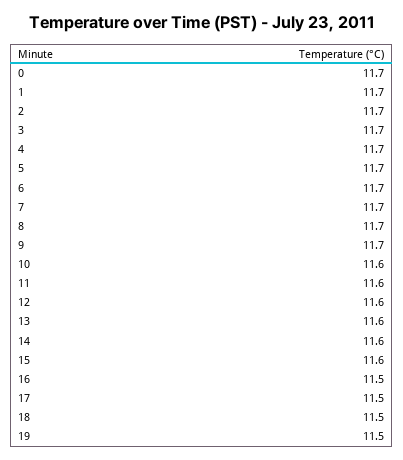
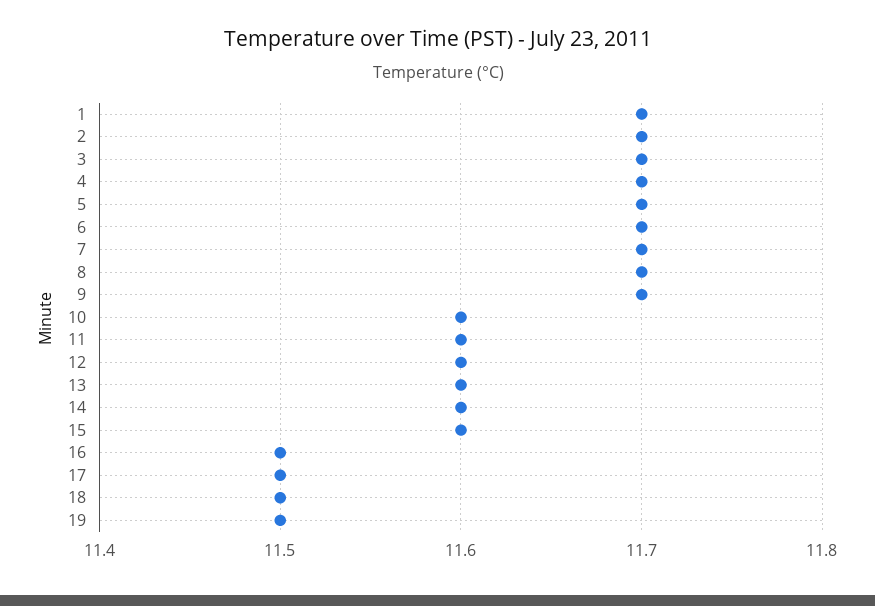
  {
-   "0": 11.7,
    "1": 11.7,
    "2": 11.7,
    "3": 11.7,
    "4": 11.7,
    "5": 11.7,
    "6": 11.7,
    "7": 11.7,
    "8": 11.7,
    "9": 11.7,
    "10": 11.6,
    "11": 11.6,
    "12": 11.6,
    "13": 11.6,
    "14": 11.6,
    "15": 11.6,
    "16": 11.5,
    "17": 11.5,
    "18": 11.5,
    "19": 11.5
  }

